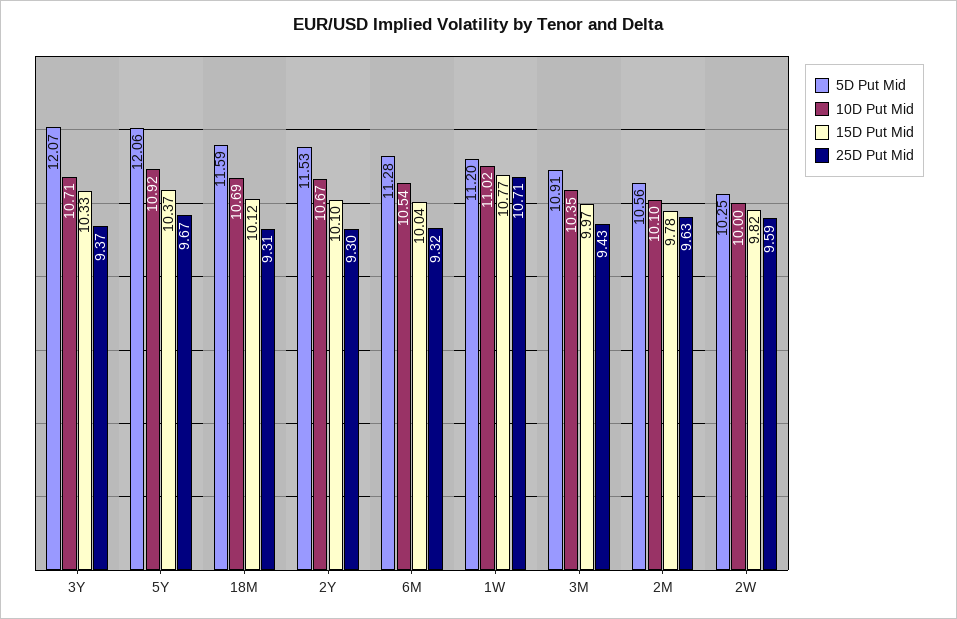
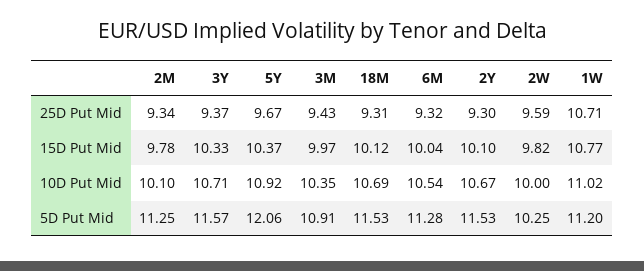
  {
    "5D Put Mid": {
-     "3Y": 12.07,
+     "3Y": 11.57,
      "5Y": 12.06,
-     "18M": 11.59,
+     "18M": 11.53,
      "2Y": 11.53,
      "6M": 11.28,
      "1W": 11.2,
      "3M": 10.91,
-     "2M": 10.56,
+     "2M": 11.25,
      "2W": 10.25
    },
    "10D Put Mid": {
      "3Y": 10.71,
      "5Y": 10.92,
      "18M": 10.69,
      "2Y": 10.67,
      "6M": 10.54,
      "1W": 11.02,
      "3M": 10.35,
      "2M": 10.1,
      "2W": 10
    },
    "15D Put Mid": {
      "3Y": 10.33,
      "5Y": 10.37,
      "18M": 10.12,
      "2Y": 10.1,
      "6M": 10.04,
      "1W": 10.77,
      "3M": 9.97,
      "2M": 9.78,
      "2W": 9.82
    },
    "25D Put Mid": {
      "3Y": 9.37,
      "5Y": 9.67,
      "18M": 9.31,
      "2Y": 9.3,
      "6M": 9.32,
      "1W": 10.71,
      "3M": 9.43,
-     "2M": 9.63,
+     "2M": 9.34,
      "2W": 9.59
    }
  }

